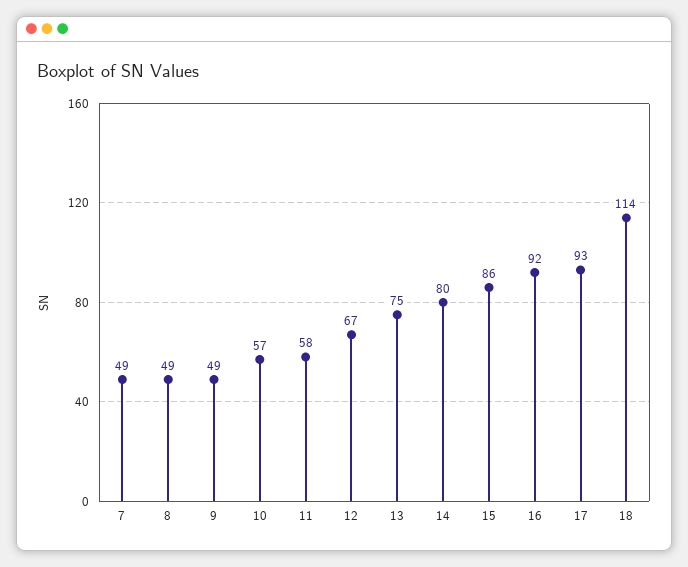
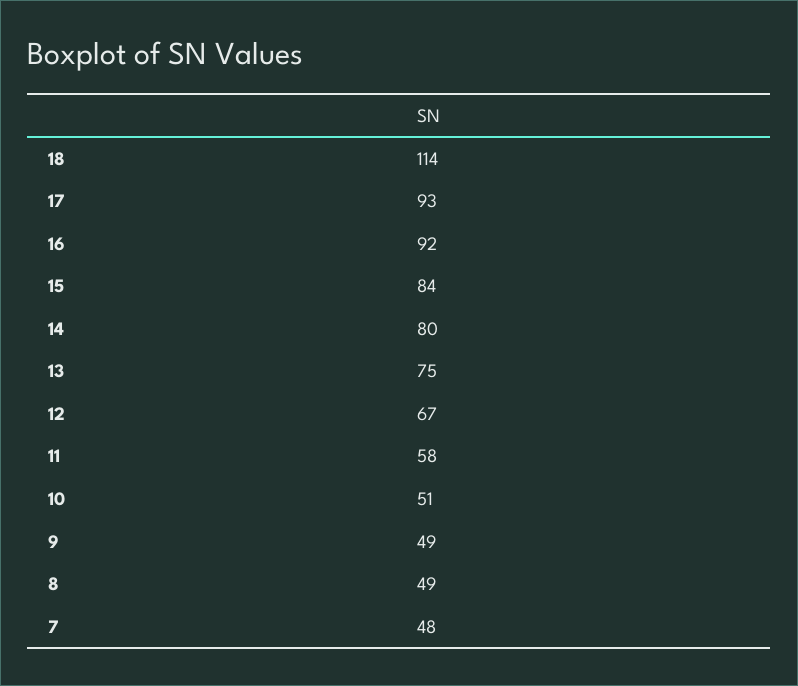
  {
-   "7": 49,
+   "7": 48,
    "8": 49,
    "9": 49,
-   "10": 57,
+   "10": 51,
    "11": 58,
    "12": 67,
    "13": 75,
    "14": 80,
-   "15": 86,
+   "15": 84,
    "16": 92,
    "17": 93,
    "18": 114
  }

